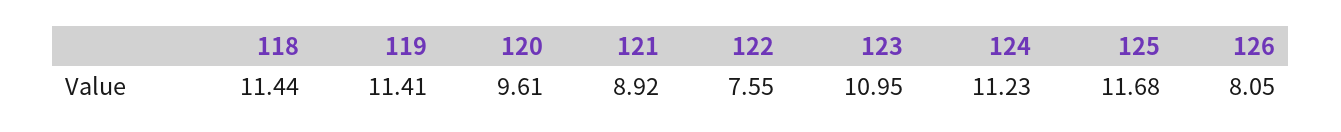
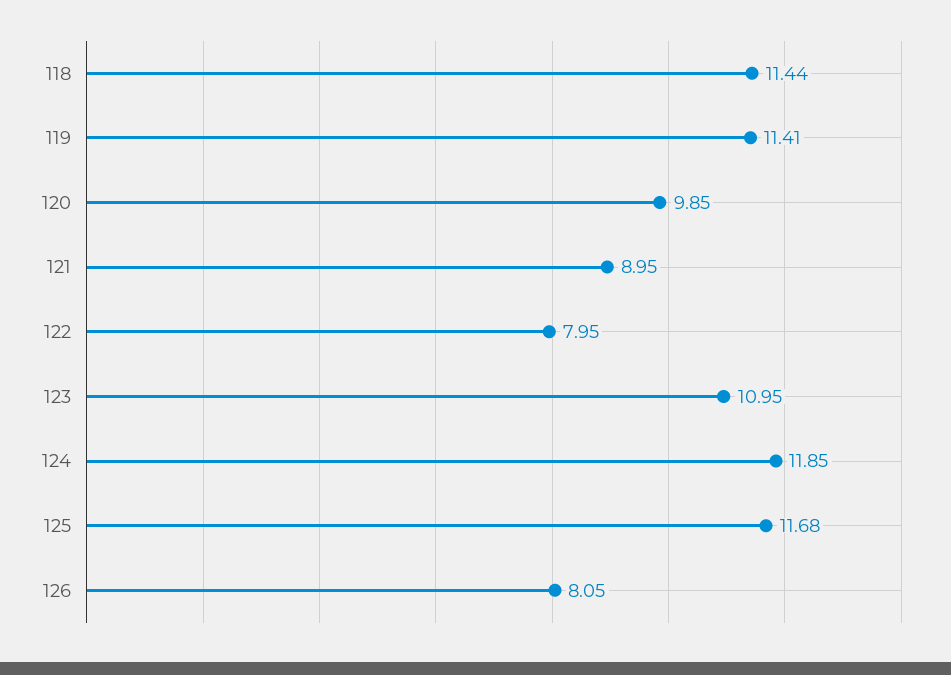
  {
    "118": 11.44,
    "119": 11.41,
-   "120": 9.61,
+   "120": 9.85,
-   "121": 8.92,
+   "121": 8.95,
-   "122": 7.55,
+   "122": 7.95,
    "123": 10.95,
-   "124": 11.23,
+   "124": 11.85,
    "125": 11.68,
    "126": 8.05
  }

